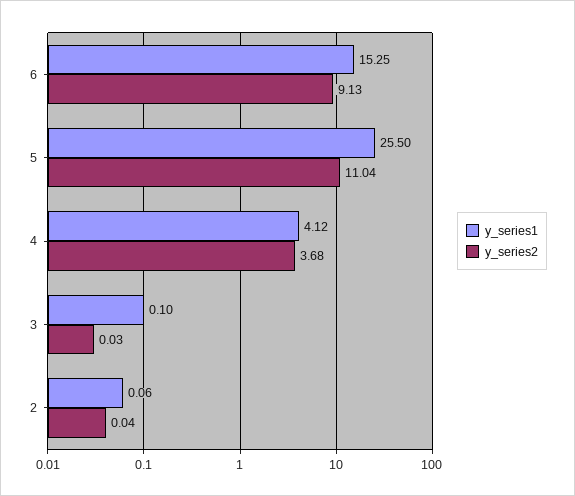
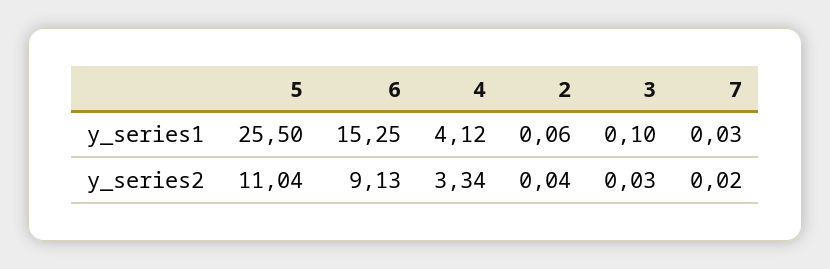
  {
    "y_series1": {
      "6": 15.25,
      "5": 25.5,
      "4": 4.12,
      "3": 0.1,
-     "2": 0.06
+     "2": 0.06,
+     "7": 0.03
    },
    "y_series2": {
      "6": 9.13,
      "5": 11.04,
-     "4": 3.68,
+     "4": 3.34,
      "3": 0.03,
-     "2": 0.04
+     "2": 0.04,
+     "7": 0.02
    }
  }

